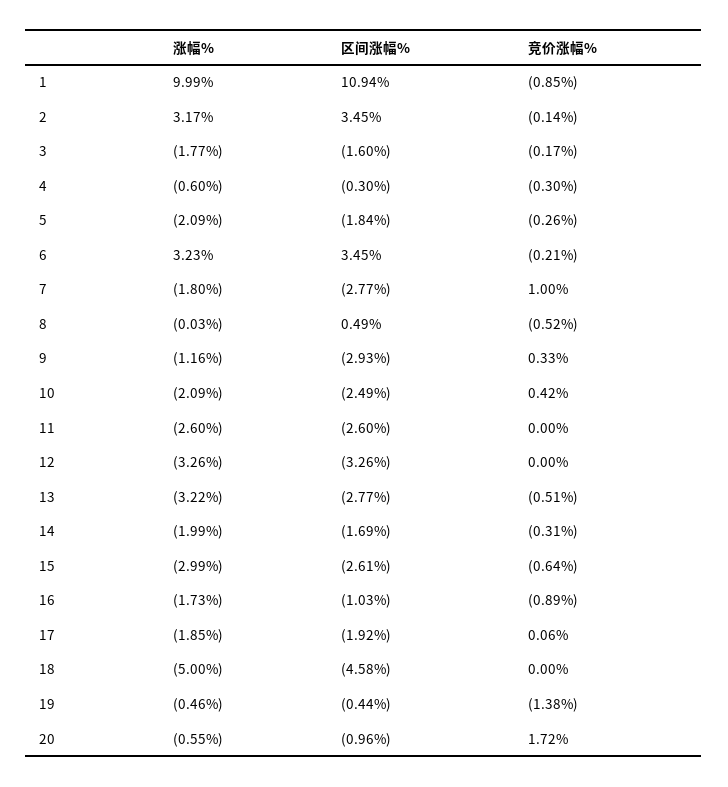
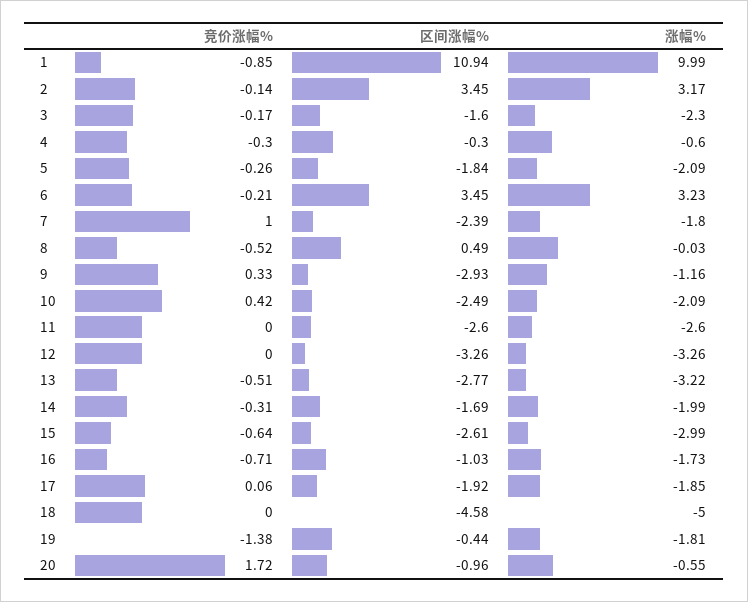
  {
    "涨幅%": {
      "1": 9.99,
      "2": 3.17,
-     "3": -1.77,
+     "3": -2.3,
      "4": -0.6,
      "5": -2.09,
      "6": 3.23,
      "7": -1.8,
      "8": -0.03,
      "9": -1.16,
      "10": -2.09,
      "11": -2.6,
      "12": -3.26,
      "13": -3.22,
      "14": -1.99,
      "15": -2.99,
      "16": -1.73,
      "17": -1.85,
      "18": -5,
-     "19": -0.46,
+     "19": -1.81,
      "20": -0.55
    },
    "区间涨幅%": {
      "1": 10.94,
      "2": 3.45,
      "3": -1.6,
      "4": -0.3,
      "5": -1.84,
      "6": 3.45,
-     "7": -2.77,
+     "7": -2.39,
      "8": 0.49,
      "9": -2.93,
      "10": -2.49,
      "11": -2.6,
      "12": -3.26,
      "13": -2.77,
      "14": -1.69,
      "15": -2.61,
      "16": -1.03,
      "17": -1.92,
      "18": -4.58,
      "19": -0.44,
      "20": -0.96
    },
    "竞价涨幅%": {
      "1": -0.85,
      "2": -0.14,
      "3": -0.17,
      "4": -0.3,
      "5": -0.26,
      "6": -0.21,
      "7": 1,
      "8": -0.52,
      "9": 0.33,
      "10": 0.42,
      "11": 0,
      "12": 0,
      "13": -0.51,
      "14": -0.31,
      "15": -0.64,
-     "16": -0.89,
+     "16": -0.71,
      "17": 0.06,
      "18": 0,
      "19": -1.38,
      "20": 1.72
    }
  }

